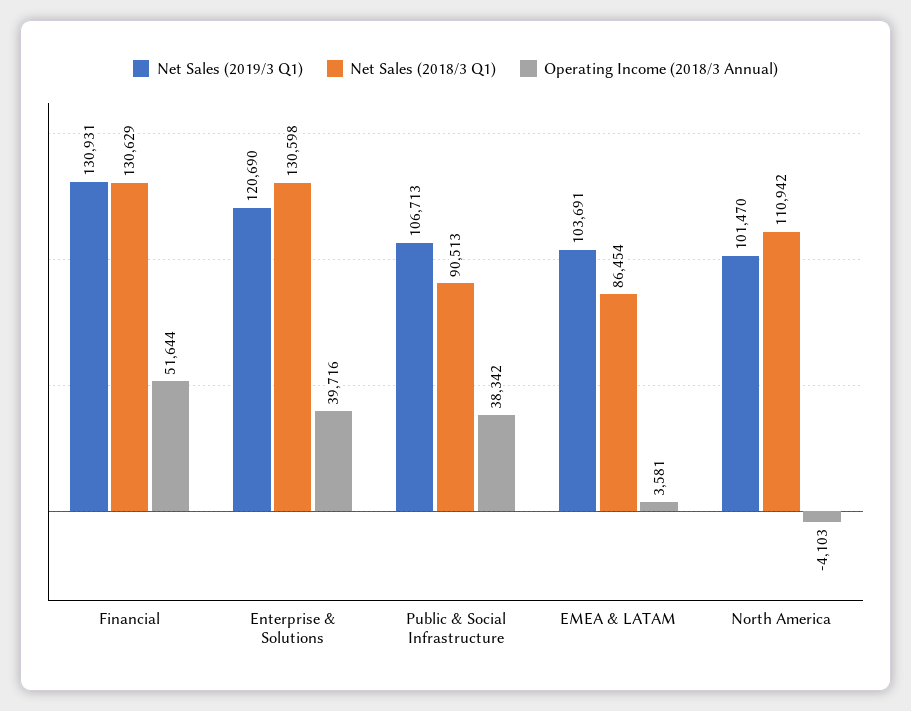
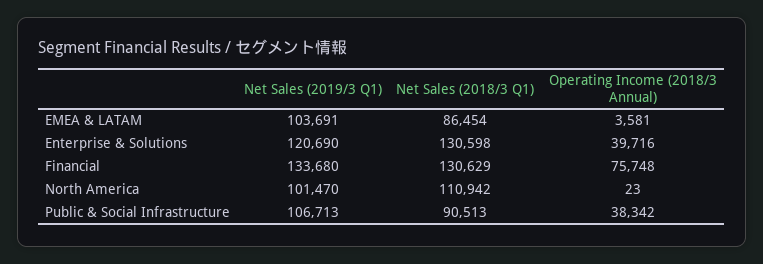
  {
    "Net Sales (2019/3 Q1)": {
-     "Financial": 130931,
+     "Financial": 133680,
      "Enterprise & Solutions": 120690,
      "Public & Social Infrastructure": 106713,
      "EMEA & LATAM": 103691,
      "North America": 101470
    },
    "Net Sales (2018/3 Q1)": {
      "Financial": 130629,
      "Enterprise & Solutions": 130598,
      "Public & Social Infrastructure": 90513,
      "EMEA & LATAM": 86454,
      "North America": 110942
    },
    "Operating Income (2018/3 Annual)": {
-     "Financial": 51644,
+     "Financial": 75748,
      "Enterprise & Solutions": 39716,
      "Public & Social Infrastructure": 38342,
      "EMEA & LATAM": 3581,
-     "North America": -4103
+     "North America": 23
    }
  }

